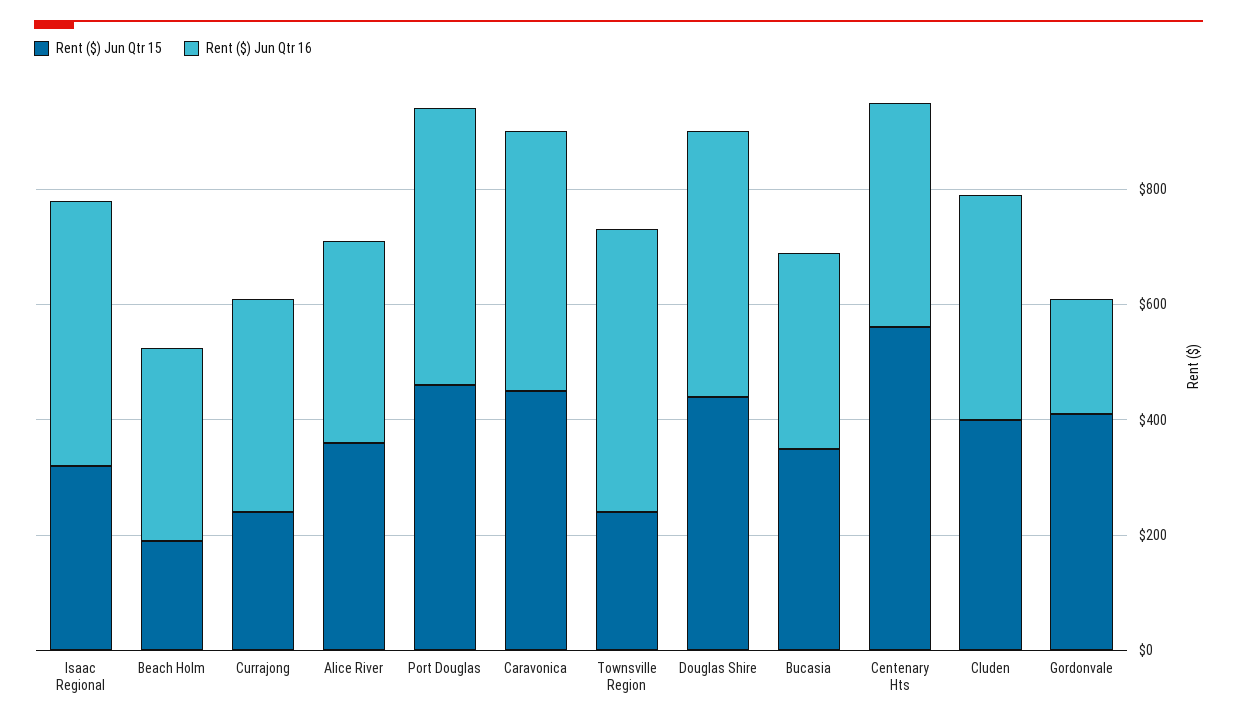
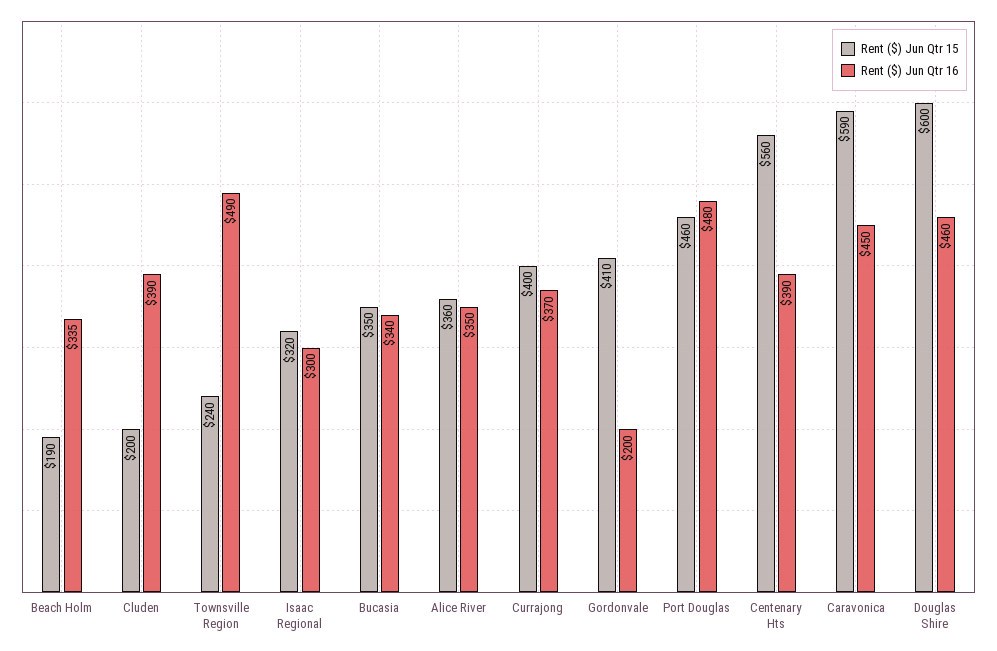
  {
    "Rent ($) Jun Qtr 15": {
      "Isaac Regional": 320,
      "Beach Holm": 190,
-     "Currajong": 250,
+     "Currajong": 400,
      "Alice River": 360,
      "Port Douglas": 460,
-     "Caravonica": 450,
+     "Caravonica": 590,
      "Townsville Region": 240,
-     "Douglas Shire": 450,
+     "Douglas Shire": 600,
      "Bucasia": 350,
      "Centenary Hts": 560,
-     "Cluden": 400,
+     "Cluden": 200,
      "Gordonvale": 410
    },
    "Rent ($) Jun Qtr 16": {
-     "Isaac Regional": 450,
+     "Isaac Regional": 300,
      "Beach Holm": 335,
      "Currajong": 370,
      "Alice River": 350,
      "Port Douglas": 480,
      "Caravonica": 450,
      "Townsville Region": 490,
      "Douglas Shire": 460,
      "Bucasia": 340,
      "Centenary Hts": 390,
      "Cluden": 390,
      "Gordonvale": 200
    }
  }

